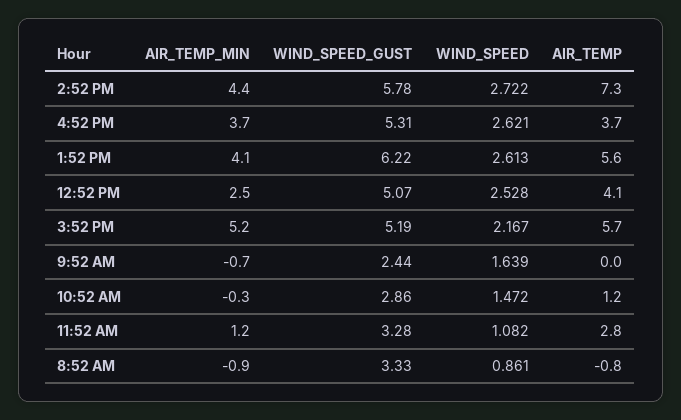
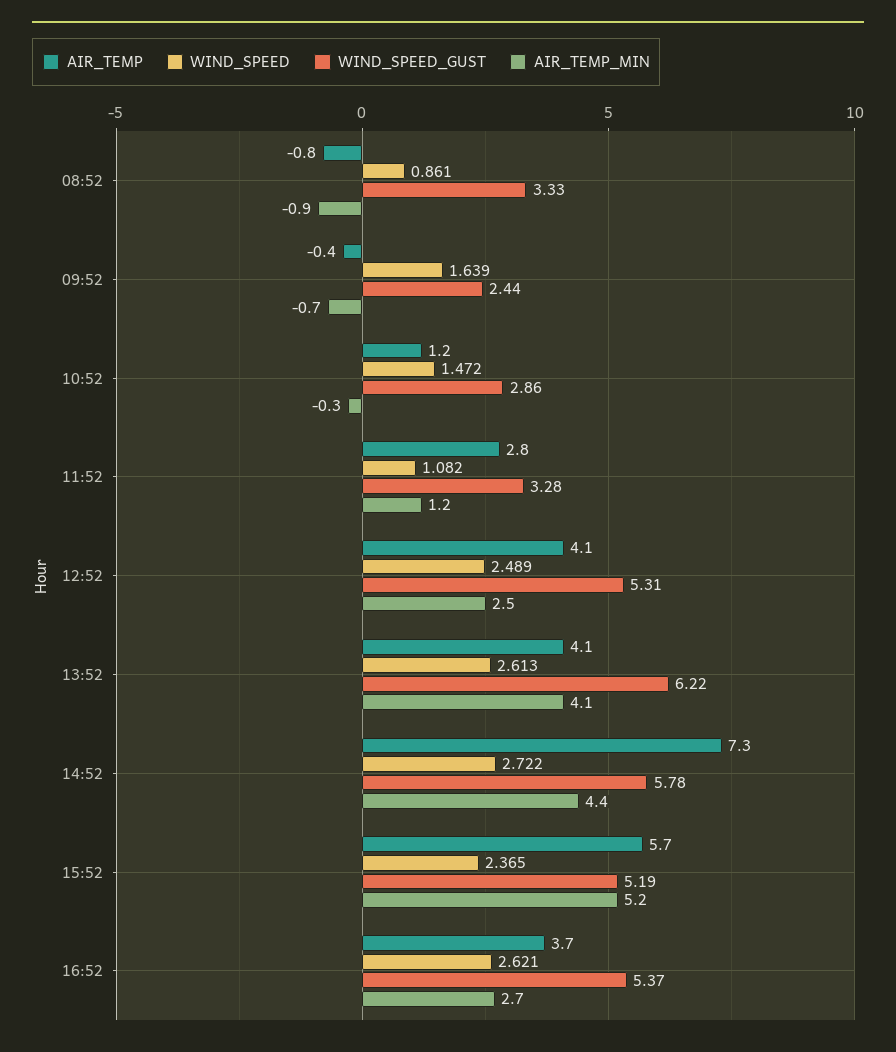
  {
    "AIR_TEMP_MIN": {
      "2:52 PM": 4.4,
-     "4:52 PM": 3.7,
+     "4:52 PM": 2.7,
      "1:52 PM": 4.1,
      "12:52 PM": 2.5,
      "3:52 PM": 5.2,
      "9:52 AM": -0.7,
      "10:52 AM": -0.3,
      "11:52 AM": 1.2,
      "8:52 AM": -0.9
    },
    "WIND_SPEED_GUST": {
      "2:52 PM": 5.78,
-     "4:52 PM": 5.31,
+     "4:52 PM": 5.37,
      "1:52 PM": 6.22,
-     "12:52 PM": 5.07,
+     "12:52 PM": 5.31,
      "3:52 PM": 5.19,
      "9:52 AM": 2.44,
      "10:52 AM": 2.86,
      "11:52 AM": 3.28,
      "8:52 AM": 3.33
    },
    "WIND_SPEED": {
      "2:52 PM": 2.722,
      "4:52 PM": 2.621,
      "1:52 PM": 2.613,
-     "12:52 PM": 2.528,
+     "12:52 PM": 2.489,
-     "3:52 PM": 2.167,
+     "3:52 PM": 2.365,
      "9:52 AM": 1.639,
      "10:52 AM": 1.472,
      "11:52 AM": 1.082,
      "8:52 AM": 0.861
    },
    "AIR_TEMP": {
      "2:52 PM": 7.3,
      "4:52 PM": 3.7,
-     "1:52 PM": 5.6,
+     "1:52 PM": 4.1,
      "12:52 PM": 4.1,
      "3:52 PM": 5.7,
-     "9:52 AM": 0,
+     "9:52 AM": -0.4,
      "10:52 AM": 1.2,
      "11:52 AM": 2.8,
      "8:52 AM": -0.8
    }
  }

